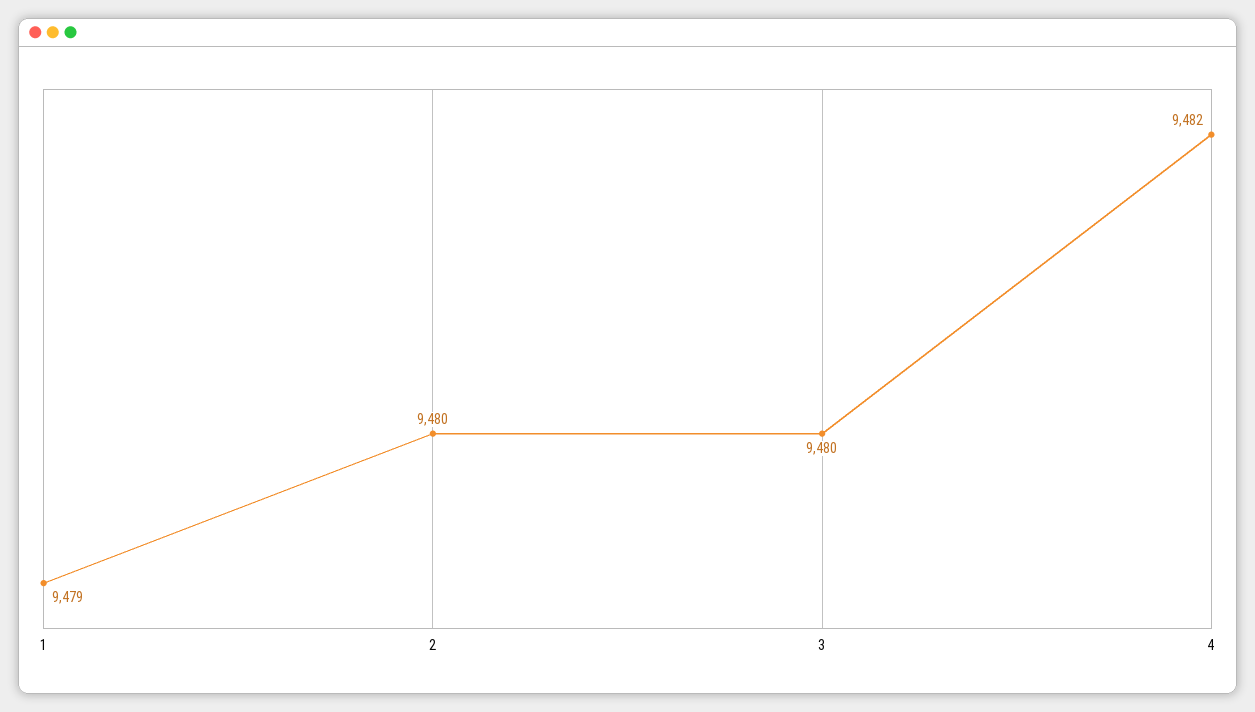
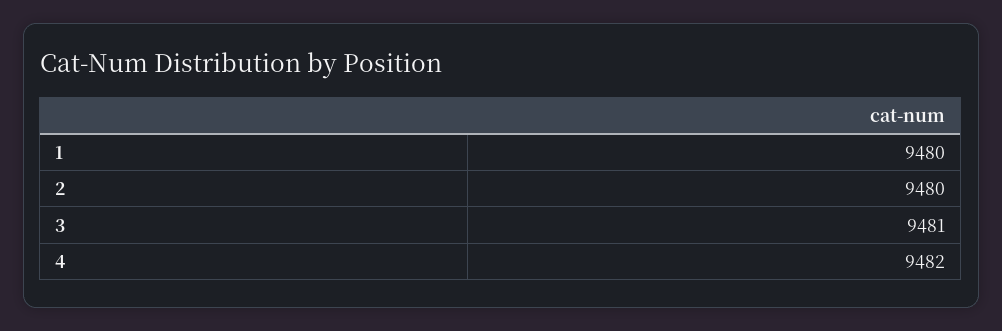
  {
-   "1": 9479,
+   "1": 9480,
    "2": 9480,
-   "3": 9480,
+   "3": 9481,
    "4": 9482
  }

